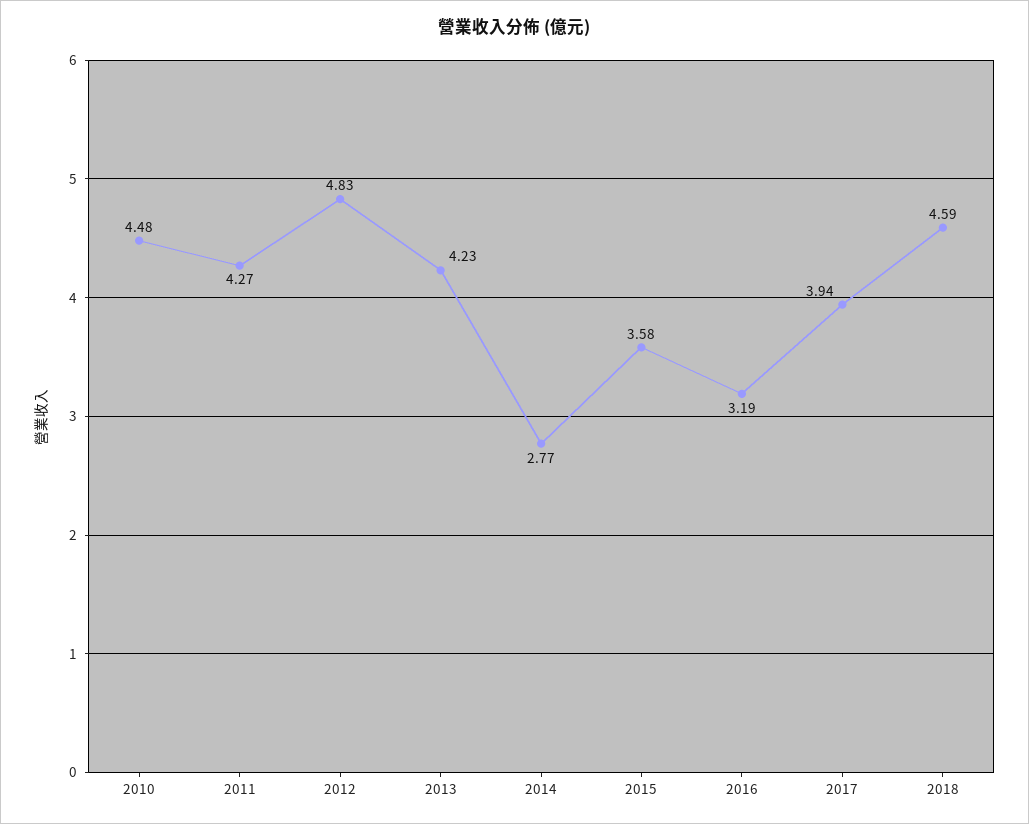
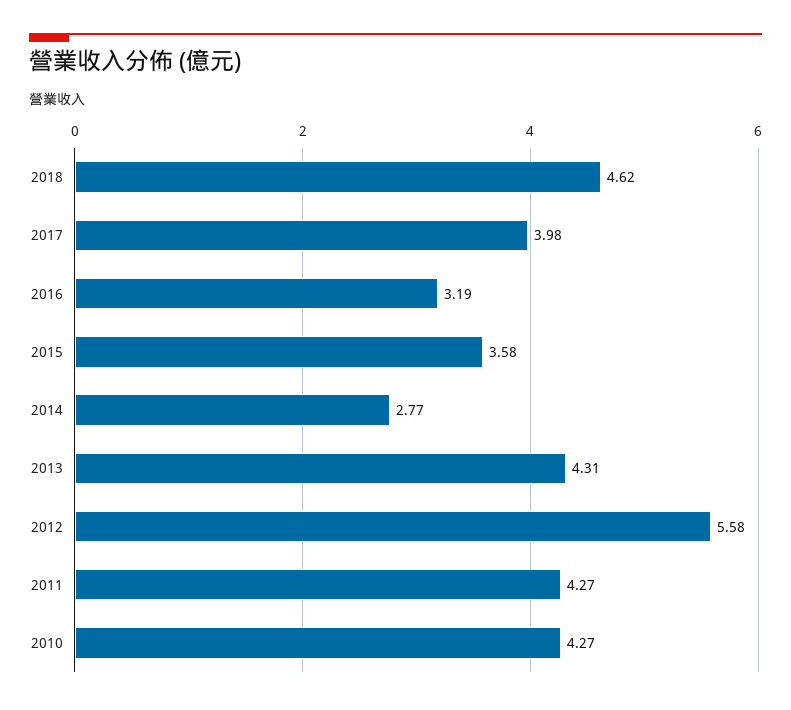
  {
-   "2010": 4.48,
+   "2010": 4.27,
    "2011": 4.27,
-   "2012": 4.83,
+   "2012": 5.58,
-   "2013": 4.23,
+   "2013": 4.31,
    "2014": 2.77,
    "2015": 3.58,
    "2016": 3.19,
-   "2017": 3.94,
+   "2017": 3.98,
-   "2018": 4.59
+   "2018": 4.62
  }

